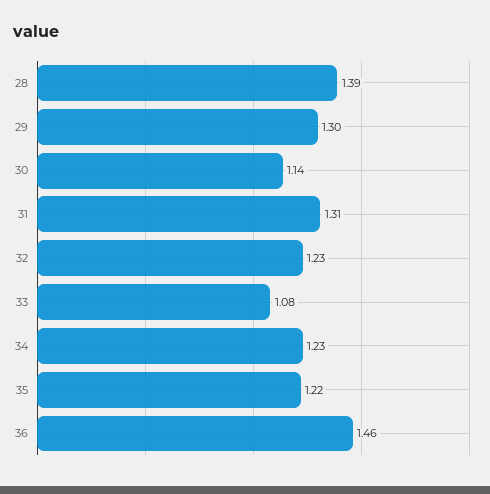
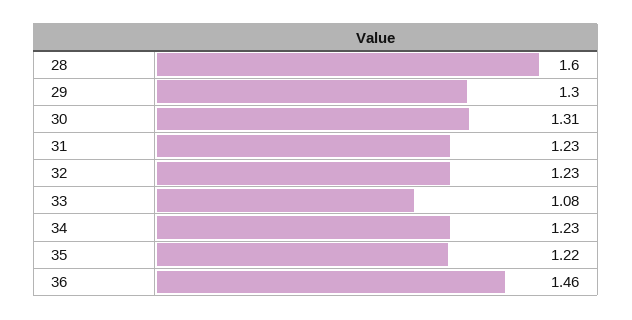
  {
-   "28": 1.39,
+   "28": 1.6,
    "29": 1.3,
-   "30": 1.14,
+   "30": 1.31,
-   "31": 1.31,
+   "31": 1.23,
    "32": 1.23,
    "33": 1.08,
    "34": 1.23,
    "35": 1.22,
    "36": 1.46
  }

